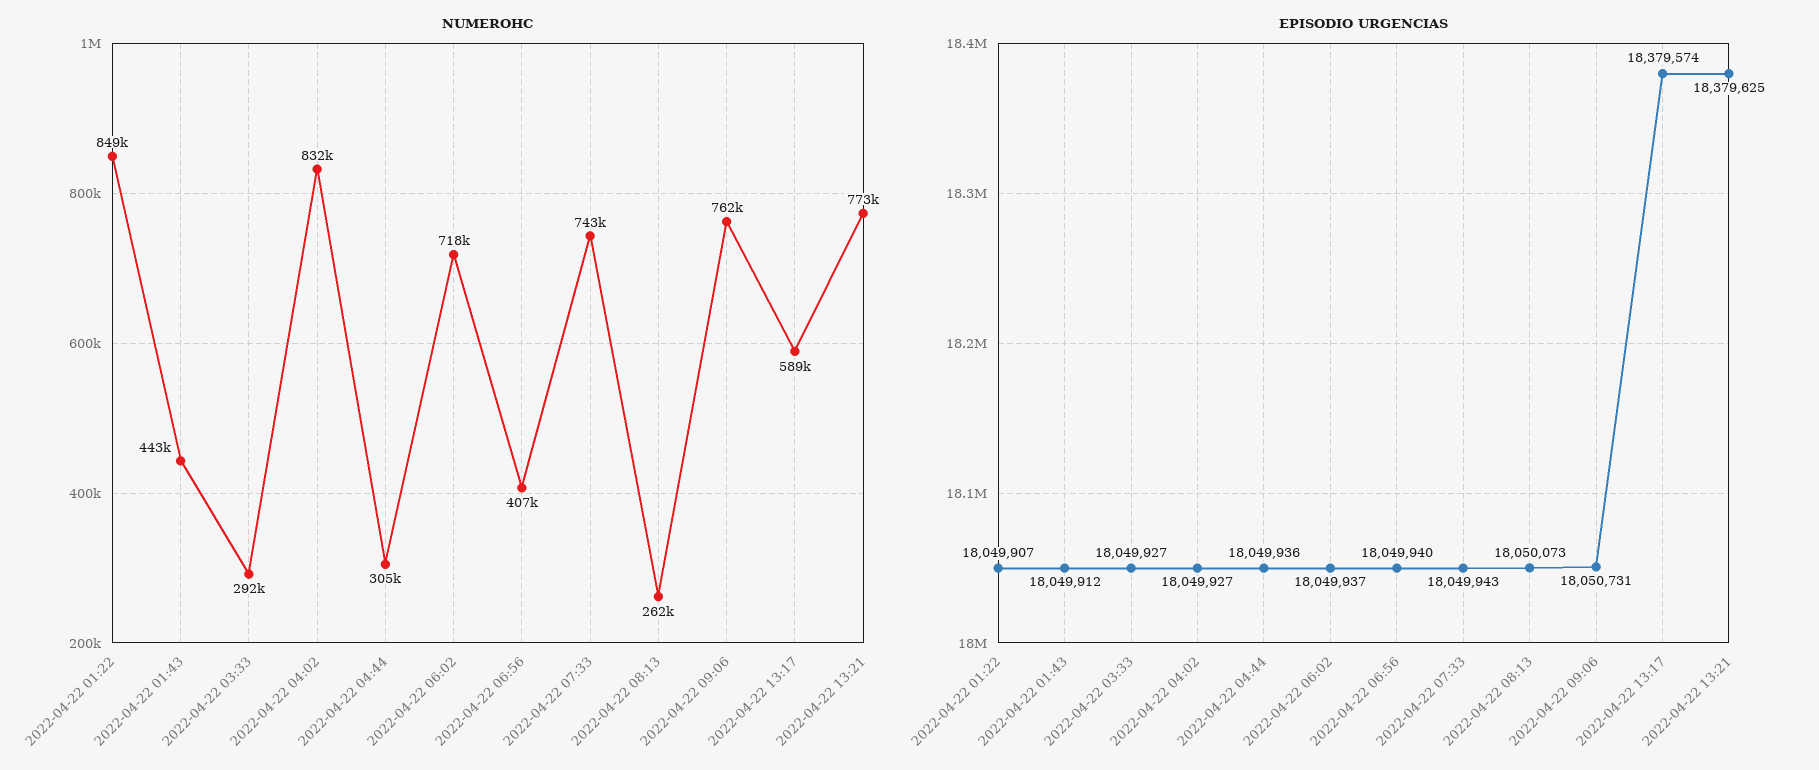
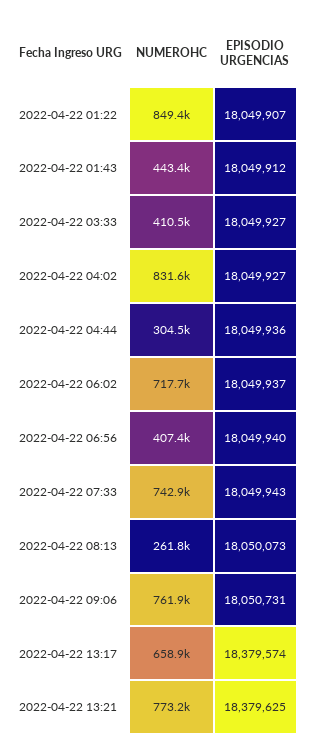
  {
    "NUMEROHC": {
      "2022-04-22 01:22": 849400,
      "2022-04-22 01:43": 443400,
-     "2022-04-22 03:33": 292000,
+     "2022-04-22 03:33": 410500,
      "2022-04-22 04:02": 831600,
      "2022-04-22 04:44": 304500,
      "2022-04-22 06:02": 717700,
      "2022-04-22 06:56": 407400,
      "2022-04-22 07:33": 742900,
      "2022-04-22 08:13": 261800,
      "2022-04-22 09:06": 761900,
-     "2022-04-22 13:17": 589000,
+     "2022-04-22 13:17": 658900,
      "2022-04-22 13:21": 773200
    },
    "EPISODIO URGENCIAS": {
      "2022-04-22 01:22": 18049907,
      "2022-04-22 01:43": 18049912,
      "2022-04-22 03:33": 18049927,
      "2022-04-22 04:02": 18049927,
      "2022-04-22 04:44": 18049936,
      "2022-04-22 06:02": 18049937,
      "2022-04-22 06:56": 18049940,
      "2022-04-22 07:33": 18049943,
      "2022-04-22 08:13": 18050073,
      "2022-04-22 09:06": 18050731,
      "2022-04-22 13:17": 18379574,
      "2022-04-22 13:21": 18379625
    }
  }

